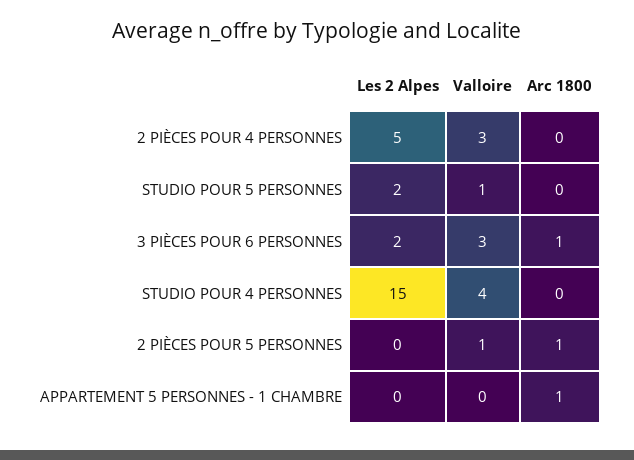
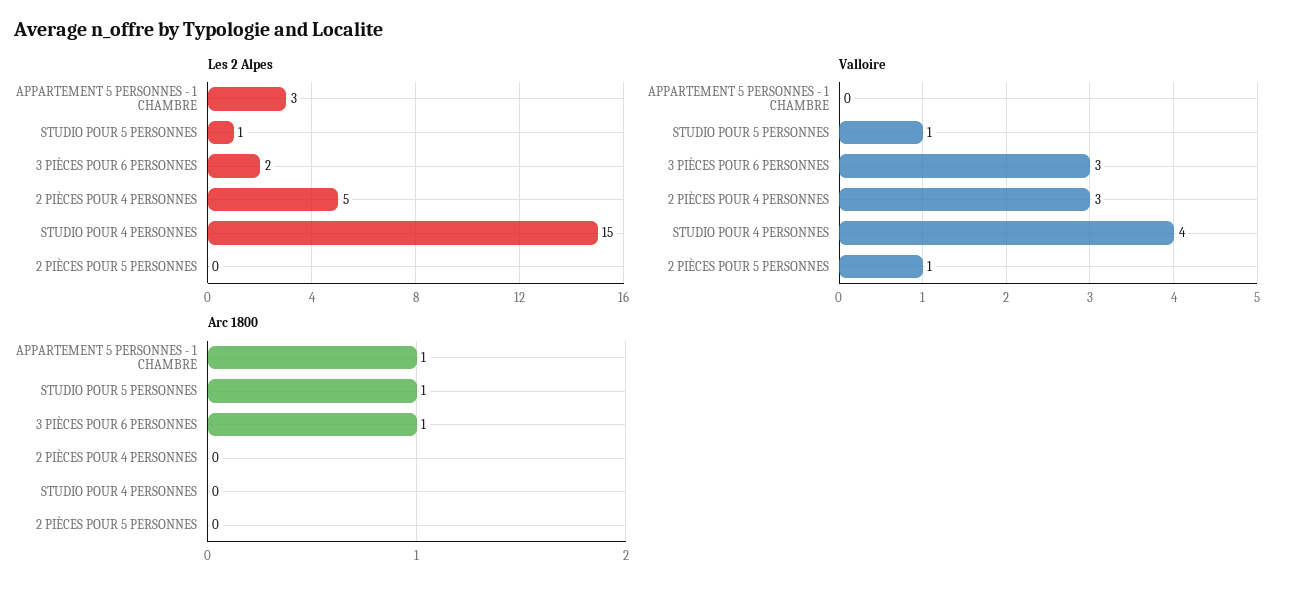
  {
    "Les 2 Alpes": {
      "2 PIÈCES POUR 4 PERSONNES": 5,
-     "STUDIO POUR 5 PERSONNES": 2,
+     "STUDIO POUR 5 PERSONNES": 1,
      "3 PIÈCES POUR 6 PERSONNES": 2,
      "STUDIO POUR 4 PERSONNES": 15,
      "2 PIÈCES POUR 5 PERSONNES": 0,
-     "APPARTEMENT 5 PERSONNES - 1 CHAMBRE": 0
+     "APPARTEMENT 5 PERSONNES - 1 CHAMBRE": 3
    },
    "Valloire": {
      "2 PIÈCES POUR 4 PERSONNES": 3,
      "STUDIO POUR 5 PERSONNES": 1,
      "3 PIÈCES POUR 6 PERSONNES": 3,
      "STUDIO POUR 4 PERSONNES": 4,
      "2 PIÈCES POUR 5 PERSONNES": 1,
      "APPARTEMENT 5 PERSONNES - 1 CHAMBRE": 0
    },
    "Arc 1800": {
      "2 PIÈCES POUR 4 PERSONNES": 0,
-     "STUDIO POUR 5 PERSONNES": 0,
+     "STUDIO POUR 5 PERSONNES": 1,
      "3 PIÈCES POUR 6 PERSONNES": 1,
      "STUDIO POUR 4 PERSONNES": 0,
-     "2 PIÈCES POUR 5 PERSONNES": 1,
+     "2 PIÈCES POUR 5 PERSONNES": 0,
      "APPARTEMENT 5 PERSONNES - 1 CHAMBRE": 1
    }
  }

